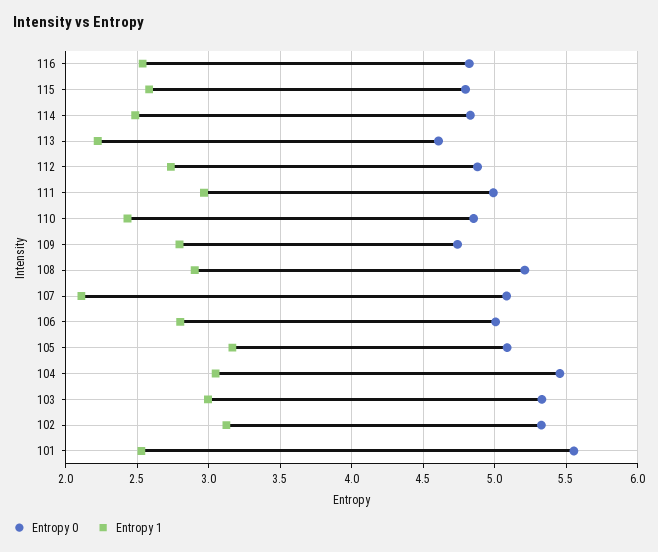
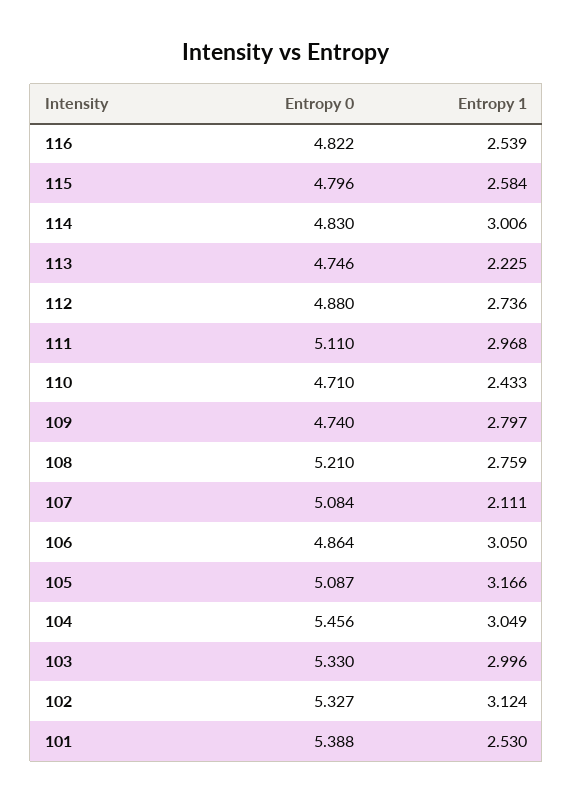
  {
    "Entropy 0": {
      "116": 4.822,
      "115": 4.796,
      "114": 4.83,
-     "113": 4.6,
+     "113": 4.746,
      "112": 4.88,
-     "111": 5,
+     "111": 5.11,
-     "110": 4.85,
+     "110": 4.71,
      "109": 4.74,
      "108": 5.21,
      "107": 5.084,
-     "106": 5,
+     "106": 4.864,
      "105": 5.087,
      "104": 5.456,
      "103": 5.33,
      "102": 5.327,
-     "101": 5.55
+     "101": 5.388
    },
    "Entropy 1": {
      "116": 2.539,
      "115": 2.584,
-     "114": 2.5,
+     "114": 3.006,
      "113": 2.225,
      "112": 2.736,
      "111": 2.968,
      "110": 2.433,
      "109": 2.797,
-     "108": 2.9,
+     "108": 2.759,
      "107": 2.111,
-     "106": 2.8,
+     "106": 3.05,
      "105": 3.166,
      "104": 3.049,
      "103": 2.996,
      "102": 3.124,
      "101": 2.53
    }
  }

